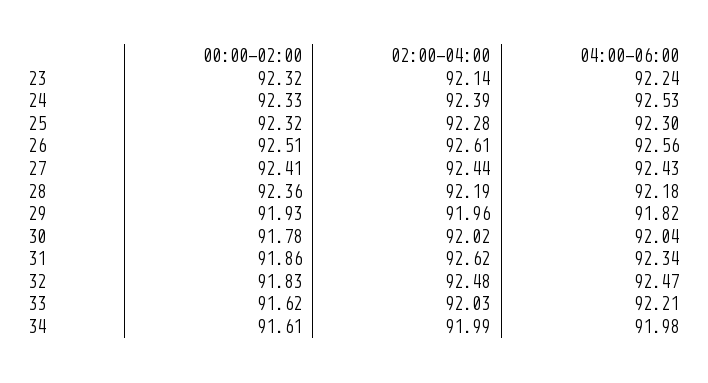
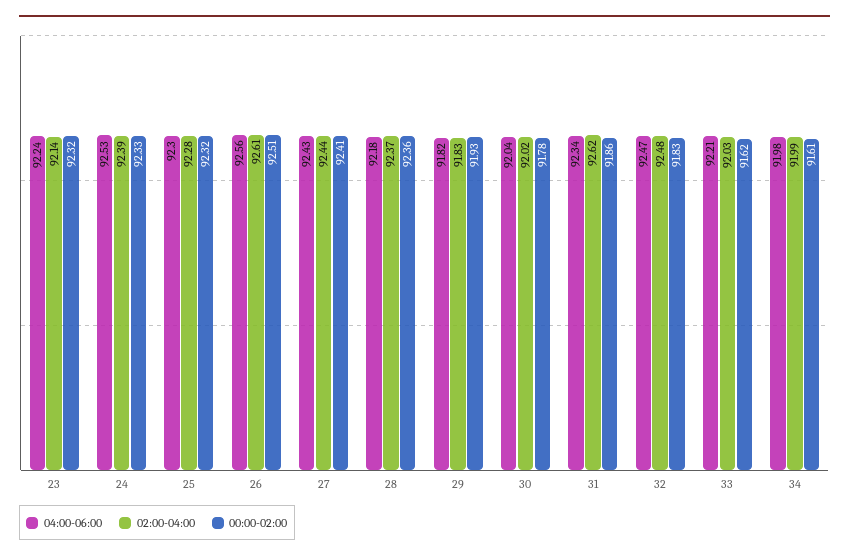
  {
    "00:00-02:00": {
      "23": 92.32,
      "24": 92.33,
      "25": 92.32,
      "26": 92.51,
      "27": 92.41,
      "28": 92.36,
      "29": 91.93,
      "30": 91.78,
      "31": 91.86,
      "32": 91.83,
      "33": 91.62,
      "34": 91.61
    },
    "02:00-04:00": {
      "23": 92.14,
      "24": 92.39,
      "25": 92.28,
      "26": 92.61,
      "27": 92.44,
-     "28": 92.19,
+     "28": 92.37,
-     "29": 91.96,
+     "29": 91.83,
      "30": 92.02,
      "31": 92.62,
      "32": 92.48,
      "33": 92.03,
      "34": 91.99
    },
    "04:00-06:00": {
      "23": 92.24,
      "24": 92.53,
      "25": 92.3,
      "26": 92.56,
      "27": 92.43,
      "28": 92.18,
      "29": 91.82,
      "30": 92.04,
      "31": 92.34,
      "32": 92.47,
      "33": 92.21,
      "34": 91.98
    }
  }

